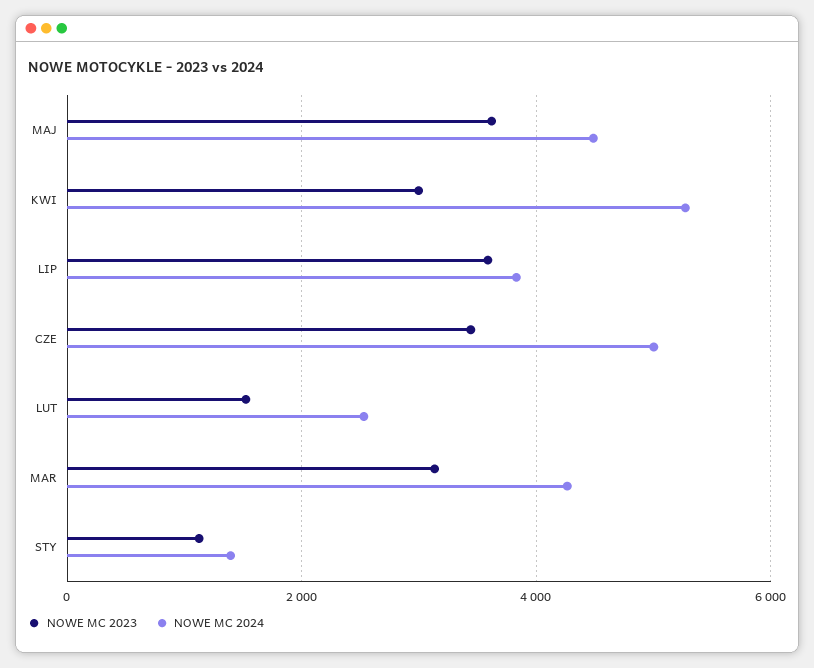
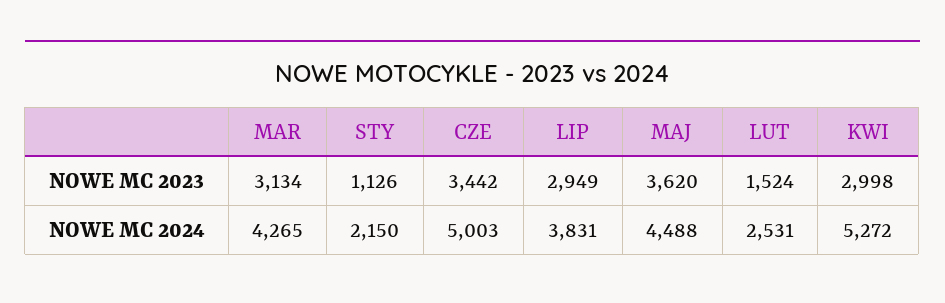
  {
    "NOWE MC 2023": {
      "MAJ": 3620,
      "KWI": 2998,
-     "LIP": 3600,
+     "LIP": 2949,
      "CZE": 3442,
      "LUT": 1524,
      "MAR": 3134,
      "STY": 1126
    },
    "NOWE MC 2024": {
      "MAJ": 4488,
      "KWI": 5272,
      "LIP": 3831,
      "CZE": 5003,
      "LUT": 2531,
      "MAR": 4265,
-     "STY": 1400
+     "STY": 2150
    }
  }

